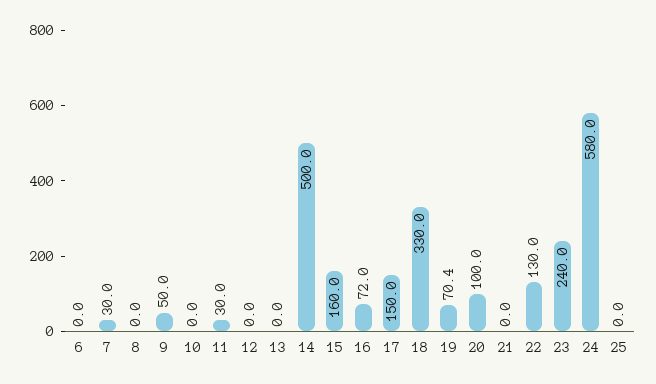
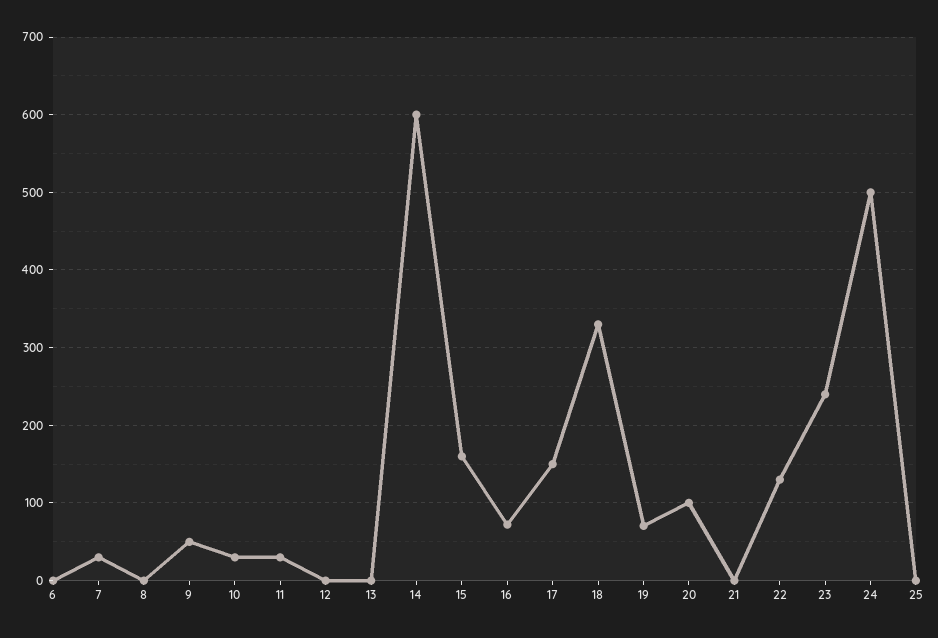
  {
    "6": 0,
    "7": 30,
    "8": 0,
    "9": 50,
-   "10": 0,
+   "10": 30,
    "11": 30,
    "12": 0,
    "13": 0,
-   "14": 500,
+   "14": 600,
    "15": 160,
    "16": 72,
    "17": 150,
    "18": 330,
    "19": 70.4,
    "20": 100,
    "21": 0,
    "22": 130,
    "23": 240,
-   "24": 580,
+   "24": 500,
    "25": 0
  }

